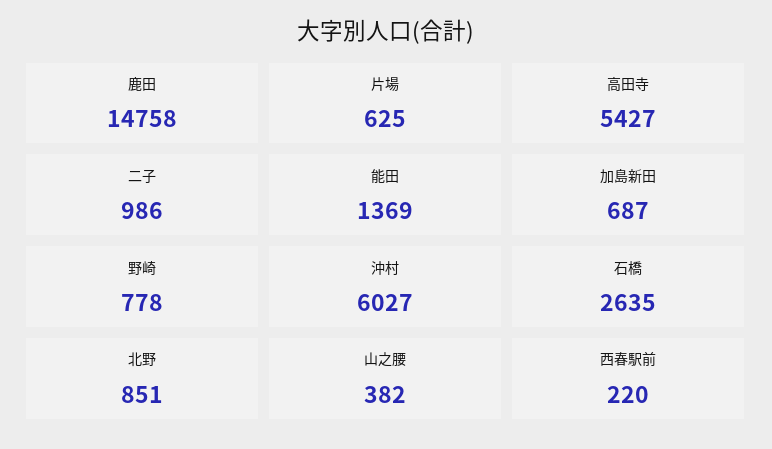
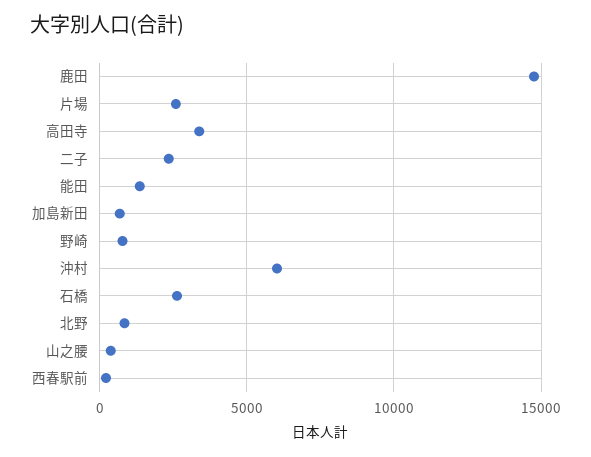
  {
    "鹿田": 14758,
-   "片場": 625,
+   "片場": 2500,
-   "高田寺": 5427,
+   "高田寺": 3500,
-   "二子": 986,
+   "二子": 2500,
    "能田": 1369,
    "加島新田": 687,
    "野崎": 778,
    "沖村": 6027,
    "石橋": 2635,
    "北野": 851,
    "山之腰": 382,
    "西春駅前": 220
  }

